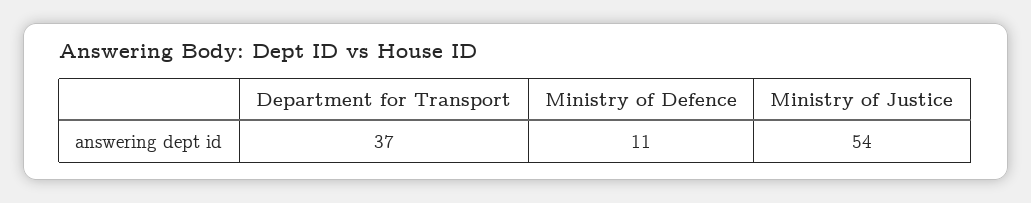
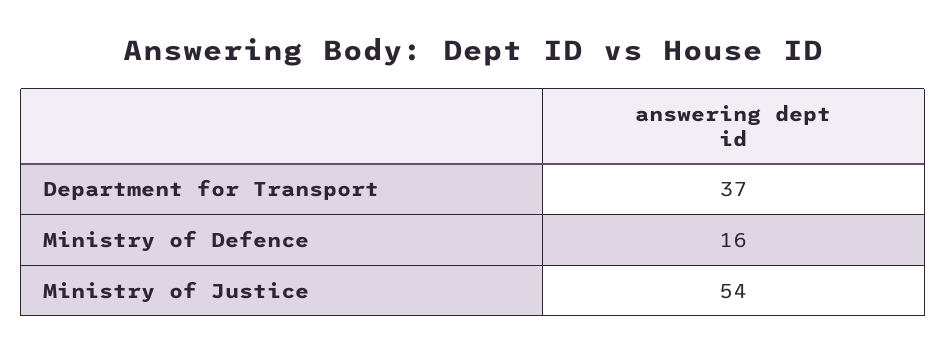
  {
    "Department for Transport": 37,
-   "Ministry of Defence": 11,
+   "Ministry of Defence": 16,
    "Ministry of Justice": 54
  }

